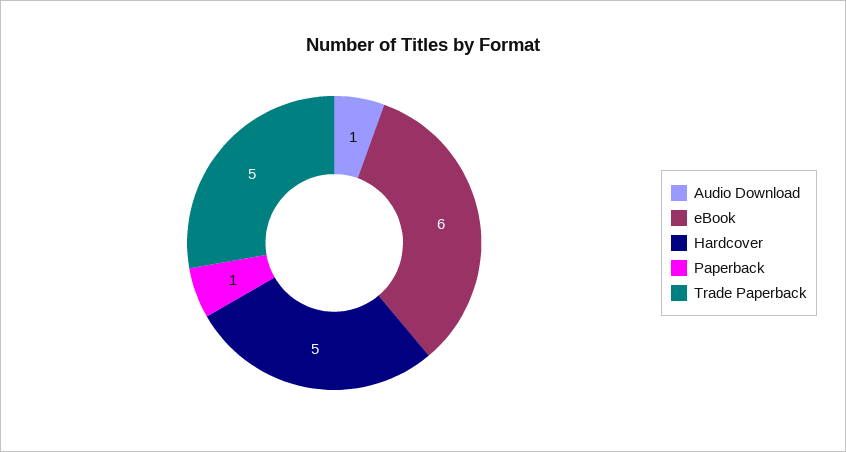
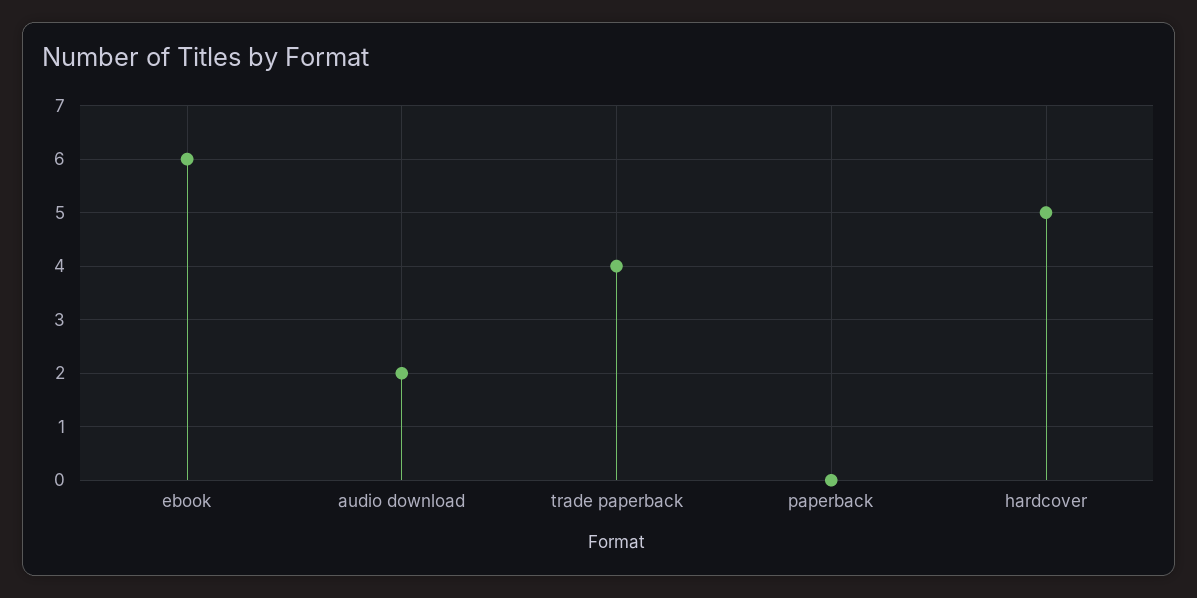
  {
-   "Audio Download": 1,
+   "Audio Download": 2,
    "eBook": 6,
    "Hardcover": 5,
-   "Paperback": 1,
+   "Paperback": 0,
-   "Trade Paperback": 5
+   "Trade Paperback": 4
  }

